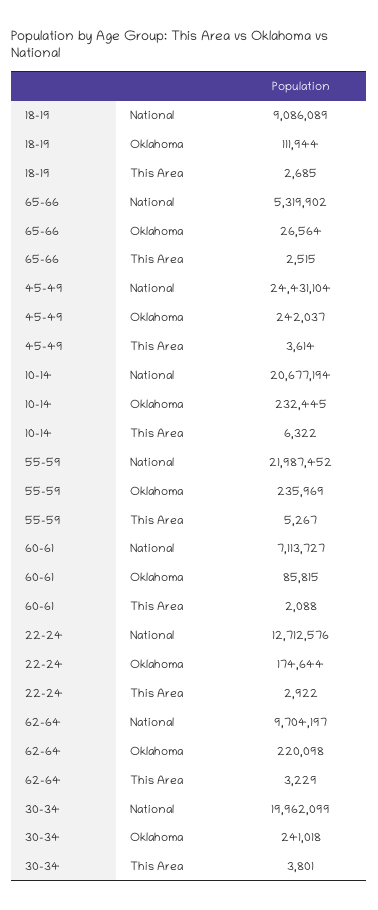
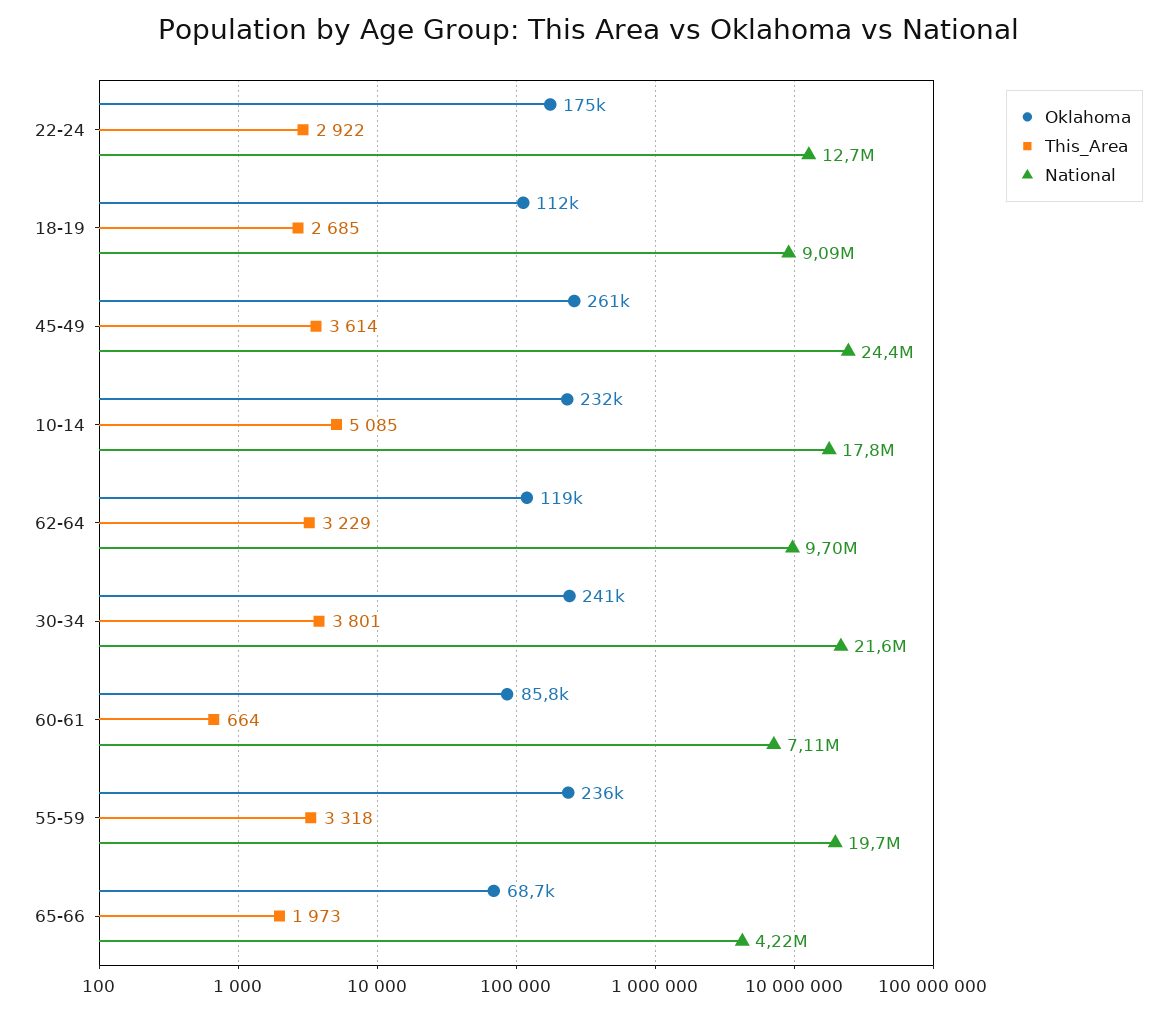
  {
    "National": {
      "18-19": 9086089,
-     "65-66": 5319902,
+     "65-66": 4220000,
      "45-49": 24431104,
-     "10-14": 20677194,
+     "10-14": 17800000,
-     "55-59": 21987452,
+     "55-59": 19700000,
      "60-61": 7113727,
      "22-24": 12712576,
      "62-64": 9704197,
-     "30-34": 19962099
+     "30-34": 21600000
    },
    "Oklahoma": {
      "18-19": 111944,
-     "65-66": 26564,
+     "65-66": 68700,
-     "45-49": 242037,
+     "45-49": 261000,
      "10-14": 232445,
      "55-59": 235969,
      "60-61": 85815,
      "22-24": 174644,
-     "62-64": 220098,
+     "62-64": 119000,
      "30-34": 241018
    },
    "This Area": {
      "18-19": 2685,
-     "65-66": 2515,
+     "65-66": 1973,
      "45-49": 3614,
-     "10-14": 6322,
+     "10-14": 5085,
-     "55-59": 5267,
+     "55-59": 3318,
-     "60-61": 2088,
+     "60-61": 664,
      "22-24": 2922,
      "62-64": 3229,
      "30-34": 3801
    }
  }

